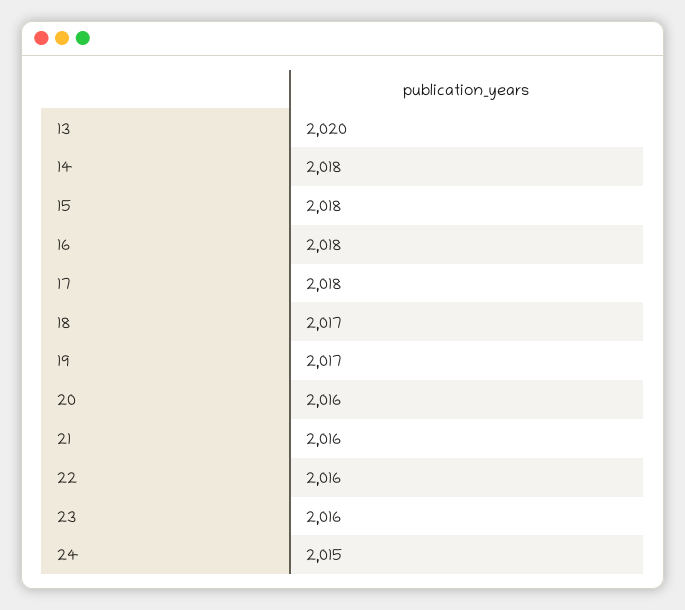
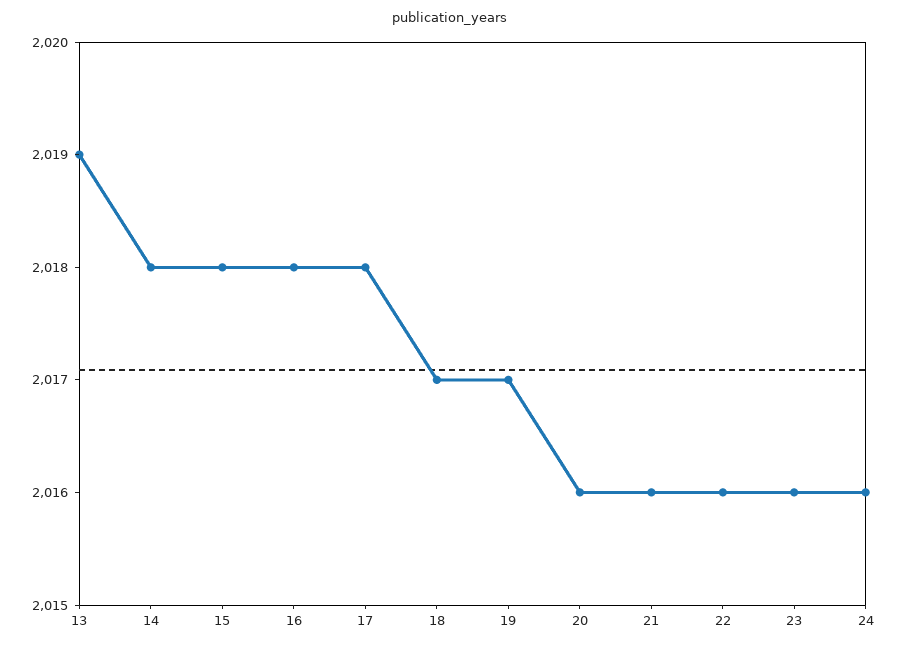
  {
-   "13": 2020,
+   "13": 2019,
    "14": 2018,
    "15": 2018,
    "16": 2018,
    "17": 2018,
    "18": 2017,
    "19": 2017,
    "20": 2016,
    "21": 2016,
    "22": 2016,
    "23": 2016,
-   "24": 2015
+   "24": 2016
  }

